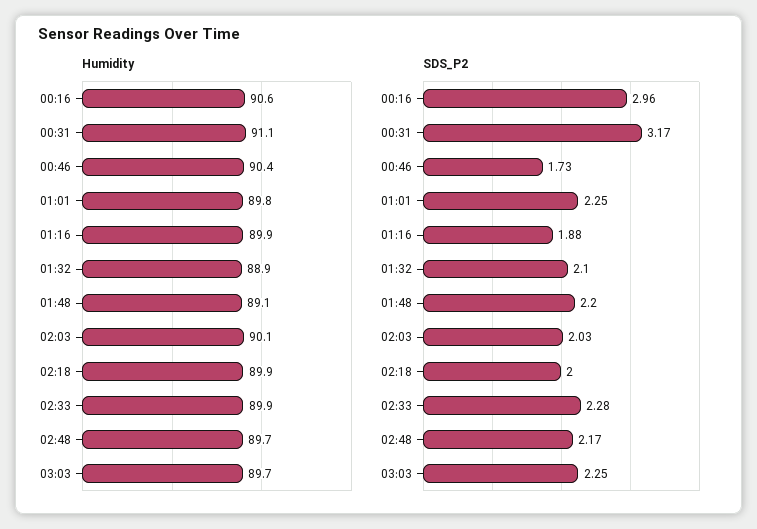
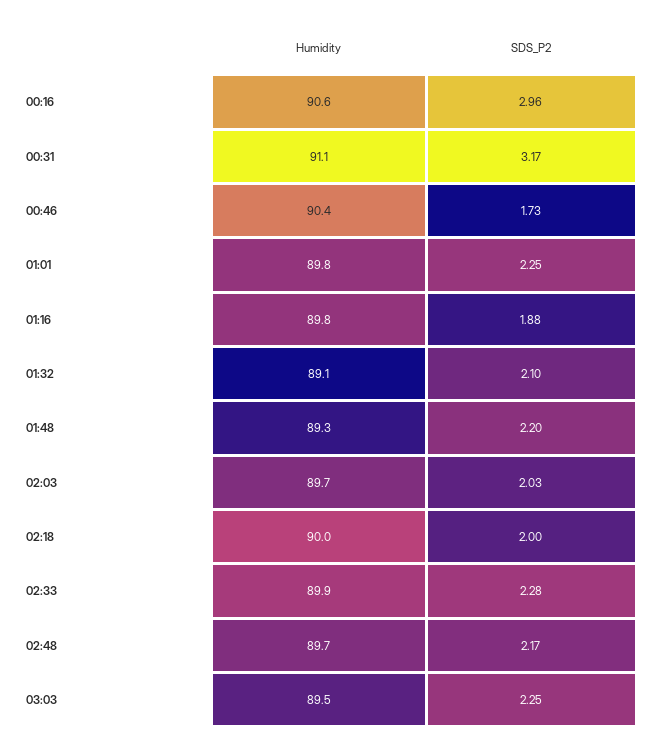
  {
    "Humidity": {
      "00:16": 90.6,
      "00:31": 91.1,
      "00:46": 90.4,
      "01:01": 89.8,
-     "01:16": 89.9,
+     "01:16": 89.8,
-     "01:32": 88.9,
+     "01:32": 89.1,
-     "01:48": 89.1,
+     "01:48": 89.3,
-     "02:03": 90.1,
+     "02:03": 89.7,
-     "02:18": 89.9,
+     "02:18": 90,
      "02:33": 89.9,
      "02:48": 89.7,
-     "03:03": 89.7
+     "03:03": 89.5
    },
    "SDS_P2": {
      "00:16": 2.96,
      "00:31": 3.17,
      "00:46": 1.73,
      "01:01": 2.25,
      "01:16": 1.88,
      "01:32": 2.1,
      "01:48": 2.2,
      "02:03": 2.03,
      "02:18": 2,
      "02:33": 2.28,
      "02:48": 2.17,
      "03:03": 2.25
    }
  }

